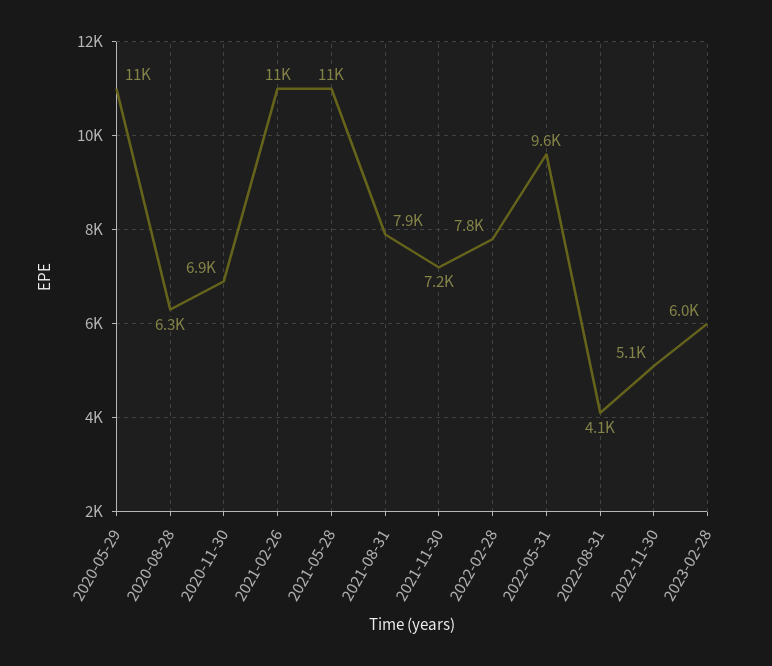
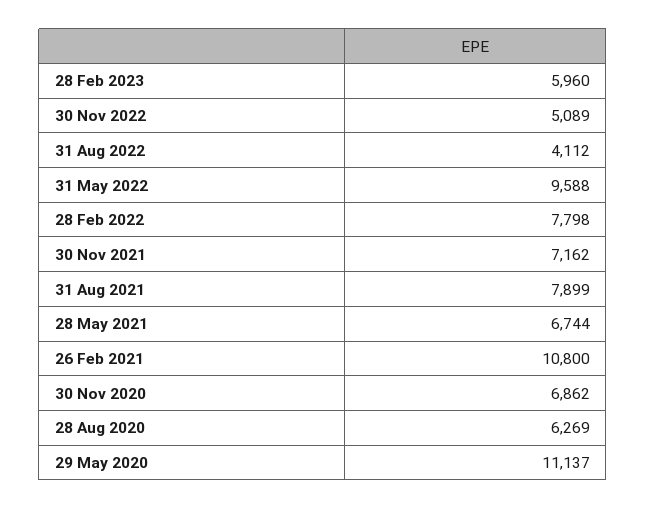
  {
    "2020-05-29": 11137,
    "2020-08-28": 6269,
    "2020-11-30": 6862,
    "2021-02-26": 10800,
-   "2021-05-28": 11000,
+   "2021-05-28": 6744,
    "2021-08-31": 7899,
    "2021-11-30": 7162,
    "2022-02-28": 7798,
    "2022-05-31": 9588,
    "2022-08-31": 4112,
    "2022-11-30": 5089,
    "2023-02-28": 5960
  }

